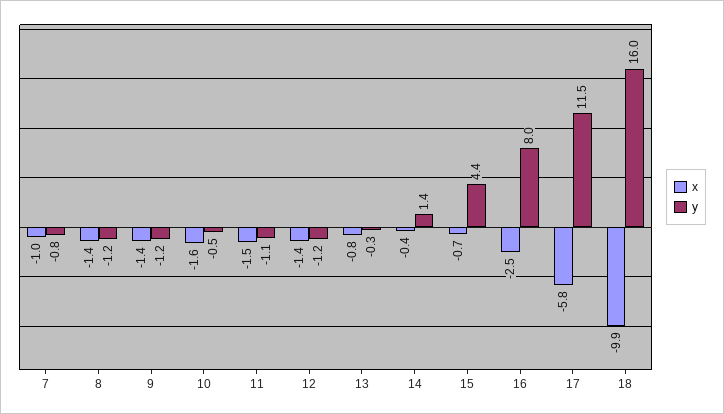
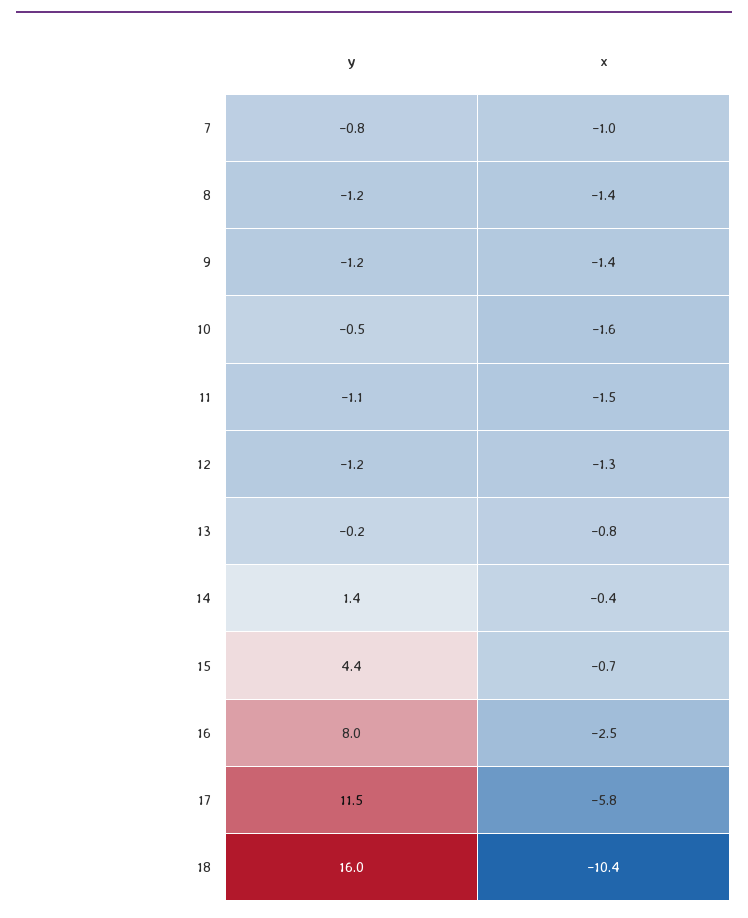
  {
    "x": {
      "7": -1,
      "8": -1.4,
      "9": -1.4,
      "10": -1.6,
      "11": -1.5,
-     "12": -1.4,
+     "12": -1.3,
      "13": -0.8,
      "14": -0.4,
      "15": -0.7,
      "16": -2.5,
      "17": -5.8,
-     "18": -9.9
+     "18": -10.4
    },
    "y": {
      "7": -0.8,
      "8": -1.2,
      "9": -1.2,
      "10": -0.5,
      "11": -1.1,
      "12": -1.2,
-     "13": -0.3,
+     "13": -0.2,
      "14": 1.4,
      "15": 4.4,
      "16": 8,
      "17": 11.5,
      "18": 16
    }
  }

